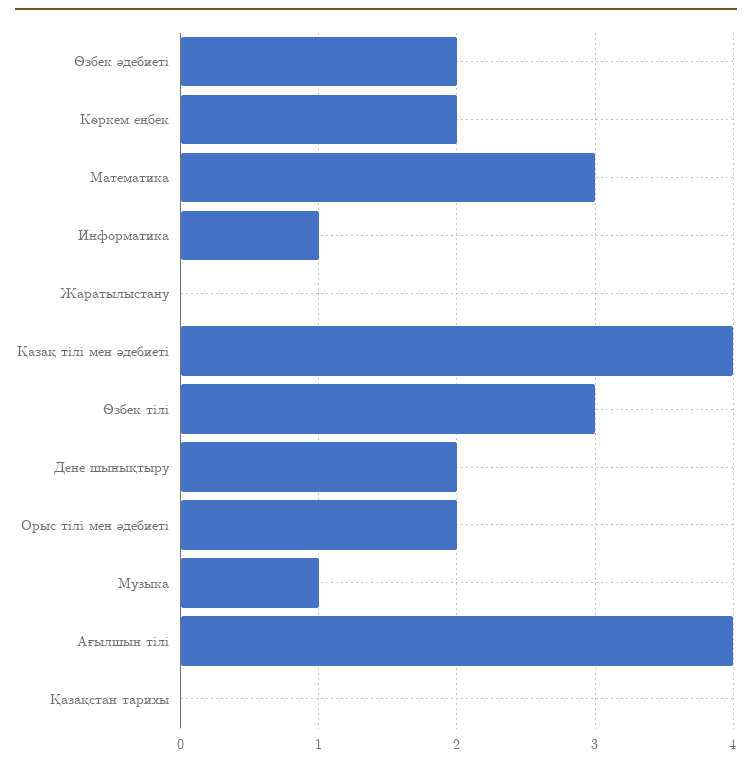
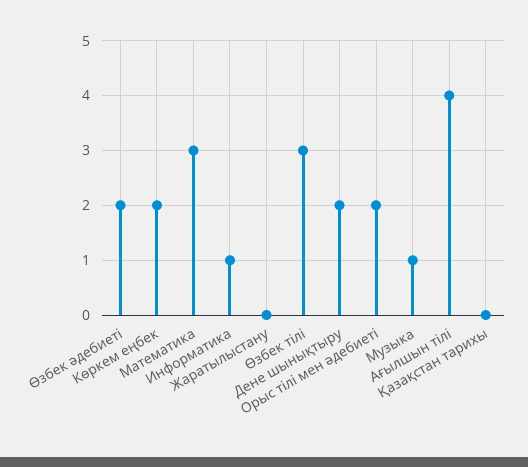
  {
    "Өзбек әдебиеті": 2,
    "Көркем еңбек": 2,
    "Математика": 3,
    "Информатика": 1,
    "Жаратылыстану": 0,
-   "Қазақ тілі мен әдебиеті": 4,
    "Өзбек тілі": 3,
    "Дене шынықтыру": 2,
    "Орыс тілі мен әдебиеті": 2,
    "Музыка": 1,
    "Ағылшын тілі": 4,
    "Қазақстан тарихы": 0
  }

